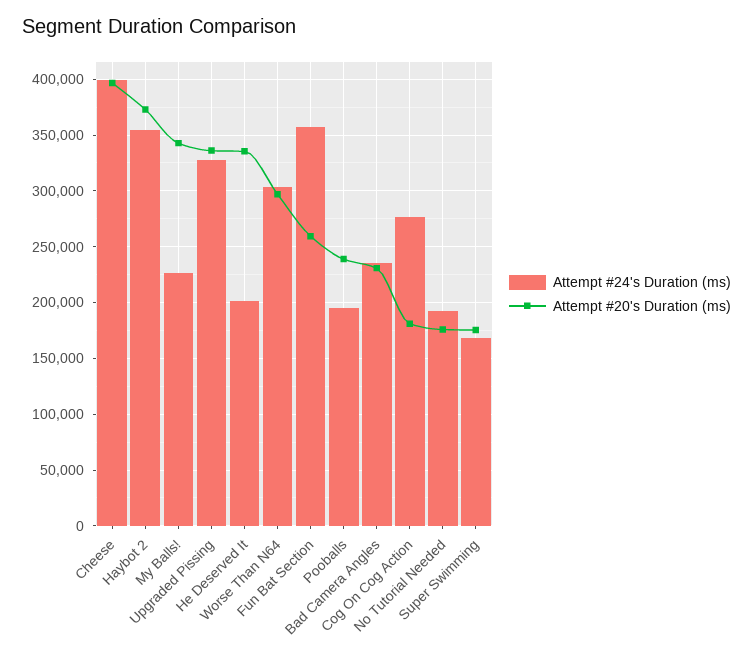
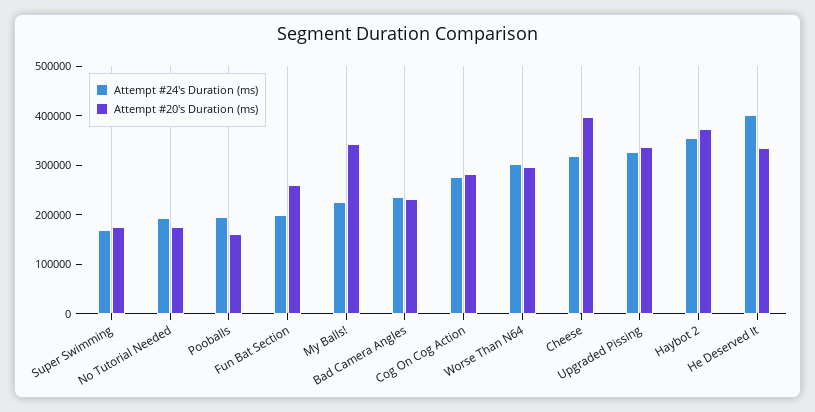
  {
    "Attempt #24's Duration (ms)": {
-     "Cheese": 400000,
+     "Cheese": 320000,
      "Haybot 2": 350000,
      "My Balls!": 230000,
      "Upgraded Pissing": 330000,
-     "He Deserved It": 200000,
+     "He Deserved It": 400000,
      "Worse Than N64": 300000,
-     "Fun Bat Section": 360000,
+     "Fun Bat Section": 200000,
      "Pooballs": 190000,
      "Bad Camera Angles": 240000,
      "Cog On Cog Action": 280000,
      "No Tutorial Needed": 190000,
      "Super Swimming": 170000
    },
    "Attempt #20's Duration (ms)": {
      "Cheese": 400000,
      "Haybot 2": 370000,
      "My Balls!": 340000,
      "Upgraded Pissing": 340000,
      "He Deserved It": 340000,
      "Worse Than N64": 300000,
      "Fun Bat Section": 260000,
-     "Pooballs": 240000,
+     "Pooballs": 160000,
      "Bad Camera Angles": 230000,
-     "Cog On Cog Action": 180000,
+     "Cog On Cog Action": 280000,
      "No Tutorial Needed": 180000,
      "Super Swimming": 180000
    }
  }

